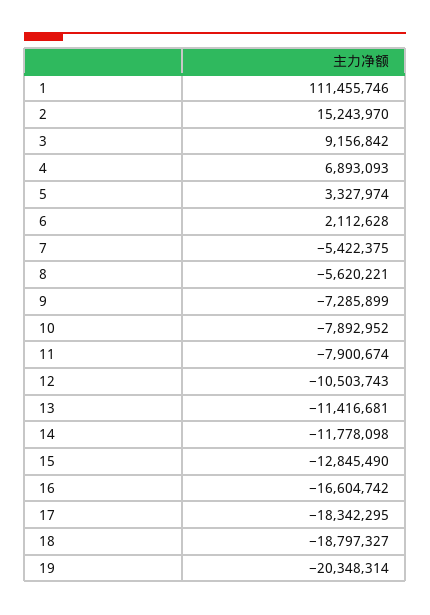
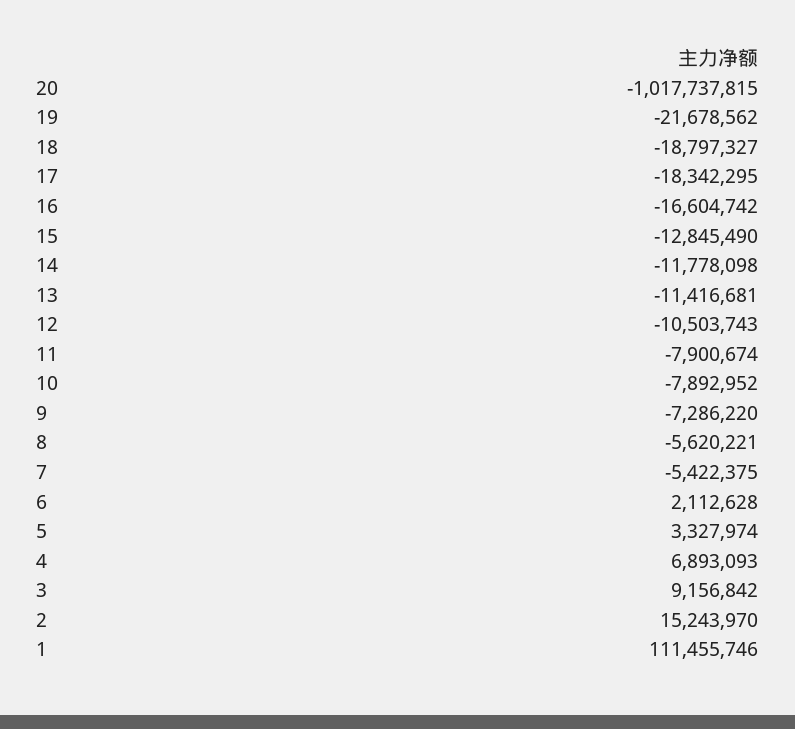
  {
    "1": 111455746,
    "2": 15243970,
    "3": 9156842,
    "4": 6893093,
    "5": 3327974,
    "6": 2112628,
    "7": -5422375,
    "8": -5620221,
-   "9": -7285899,
+   "9": -7286220,
    "10": -7892952,
    "11": -7900674,
    "12": -10503743,
    "13": -11416681,
    "14": -11778098,
    "15": -12845490,
    "16": -16604742,
    "17": -18342295,
    "18": -18797327,
-   "19": -20348314
+   "19": -21678562,
+   "20": -1017737815
  }

